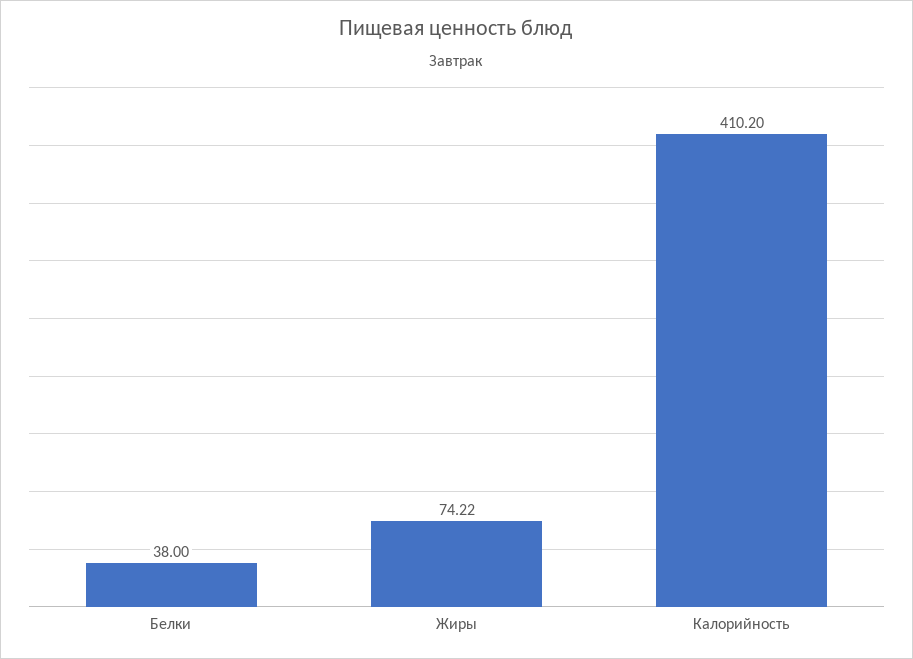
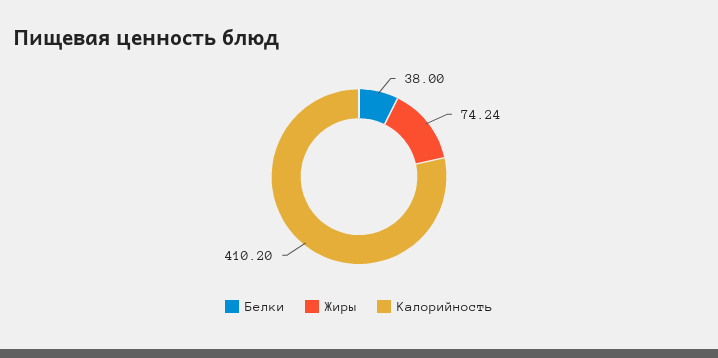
  {
    "Белки": 38,
-   "Жиры": 74.22,
+   "Жиры": 74.24,
    "Калорийность": 410.2
  }

